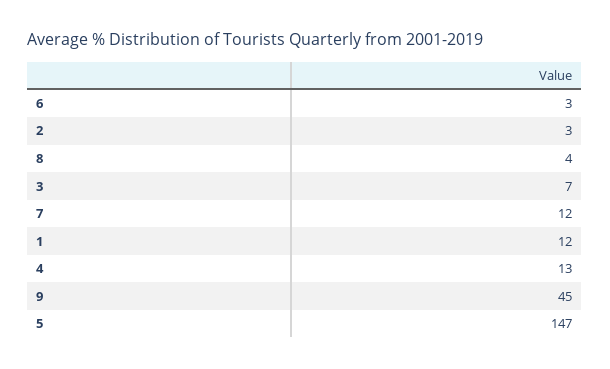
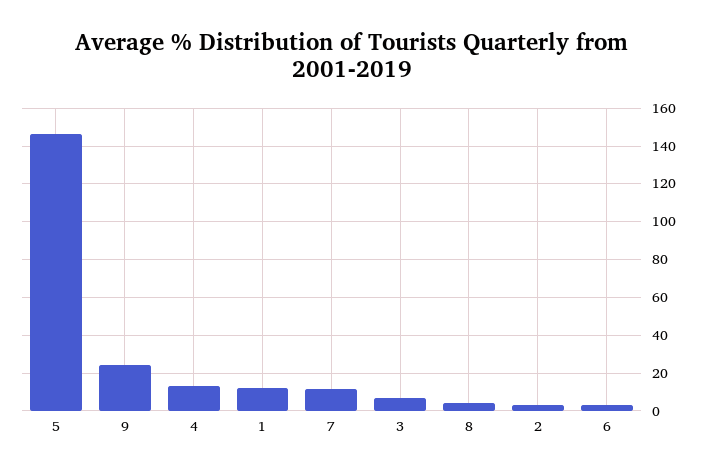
  {
    "6": 3,
    "2": 3,
    "8": 4,
    "3": 7,
    "7": 12,
    "1": 12,
    "4": 13,
-   "9": 45,
+   "9": 25,
    "5": 147
  }

